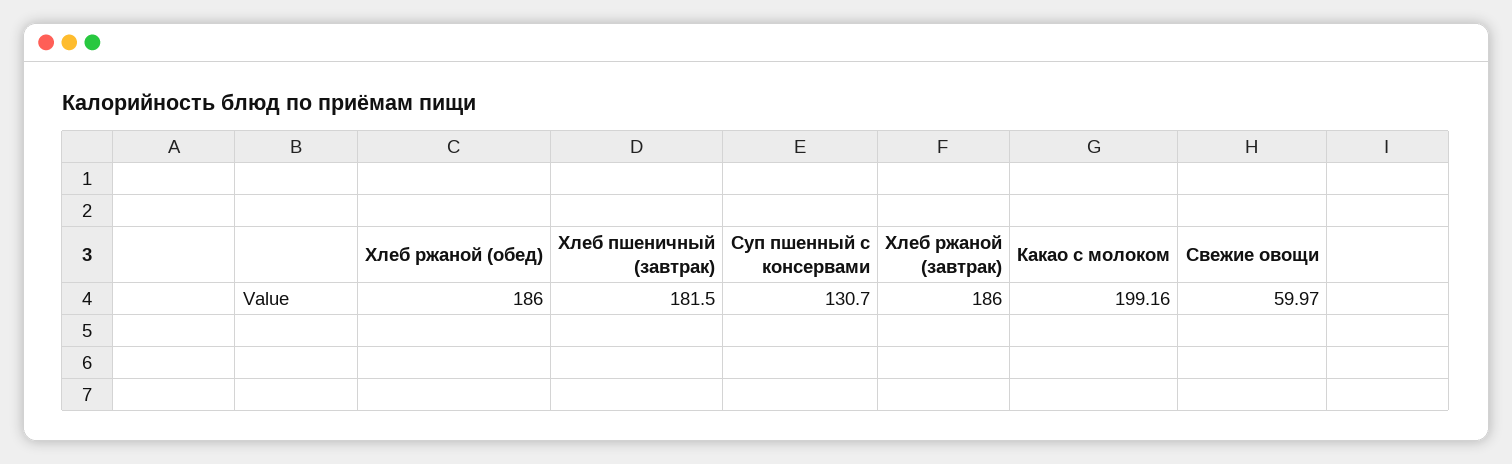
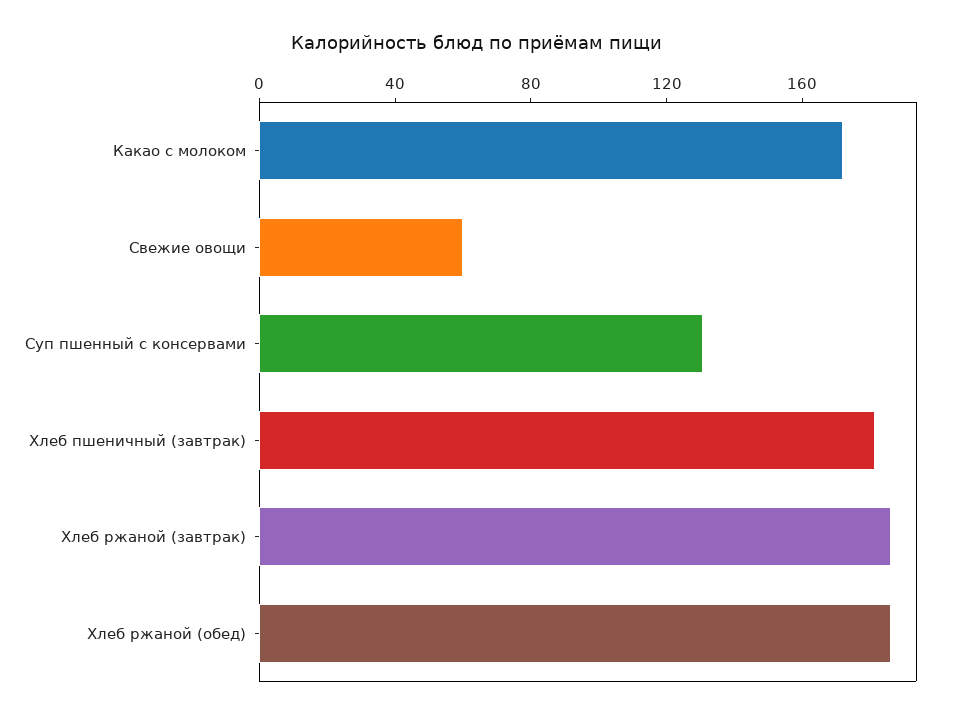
  {
    "Хлеб ржаной (обед)": 186,
    "Хлеб пшеничный (завтрак)": 181.5,
    "Суп пшенный с консервами": 130.7,
    "Хлеб ржаной (завтрак)": 186,
-   "Какао с молоком": 199.16,
+   "Какао с молоком": 170,
    "Свежие овощи": 59.97
  }

